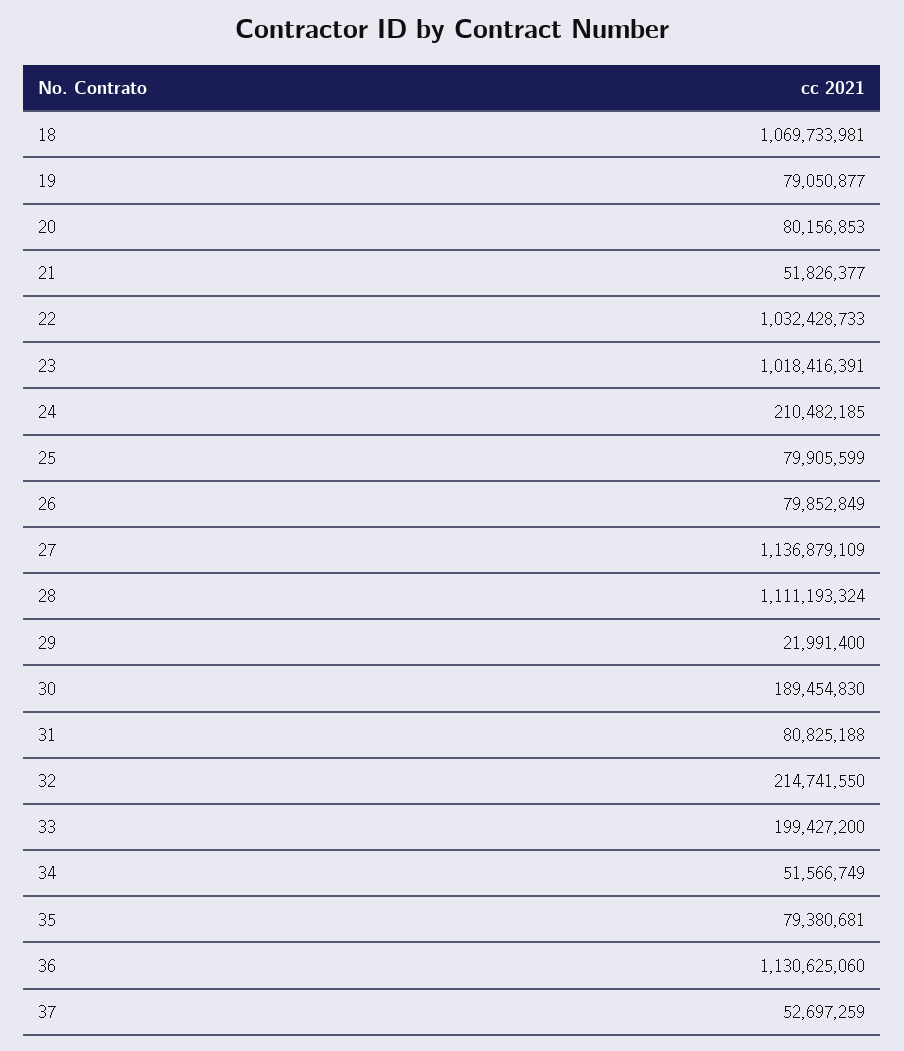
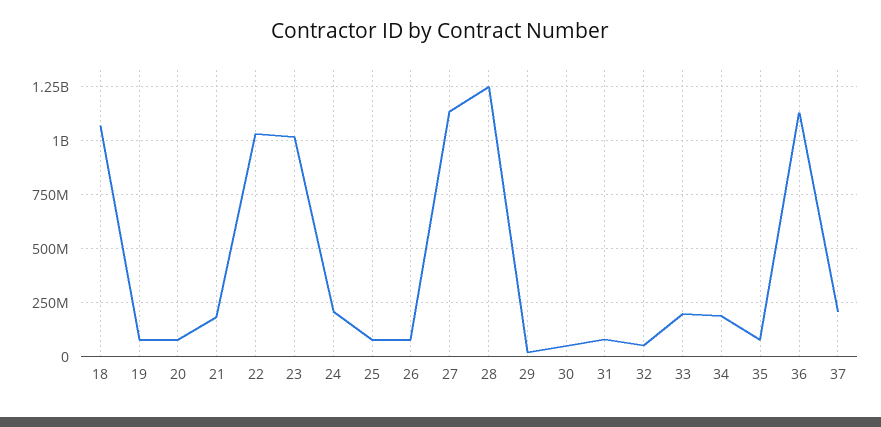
  {
    "18": 1069733981,
    "19": 79050877,
    "20": 80156853,
-   "21": 51826377,
+   "21": 200000000,
    "22": 1032428733,
    "23": 1018416391,
    "24": 210482185,
    "25": 79905599,
    "26": 79852849,
    "27": 1136879109,
-   "28": 1111193324,
+   "28": 1250000000,
    "29": 21991400,
-   "30": 189454830,
+   "30": 50000000,
    "31": 80825188,
-   "32": 214741550,
+   "32": 50000000,
    "33": 199427200,
-   "34": 51566749,
+   "34": 200000000,
    "35": 79380681,
    "36": 1130625060,
-   "37": 52697259
+   "37": 200000000
  }

